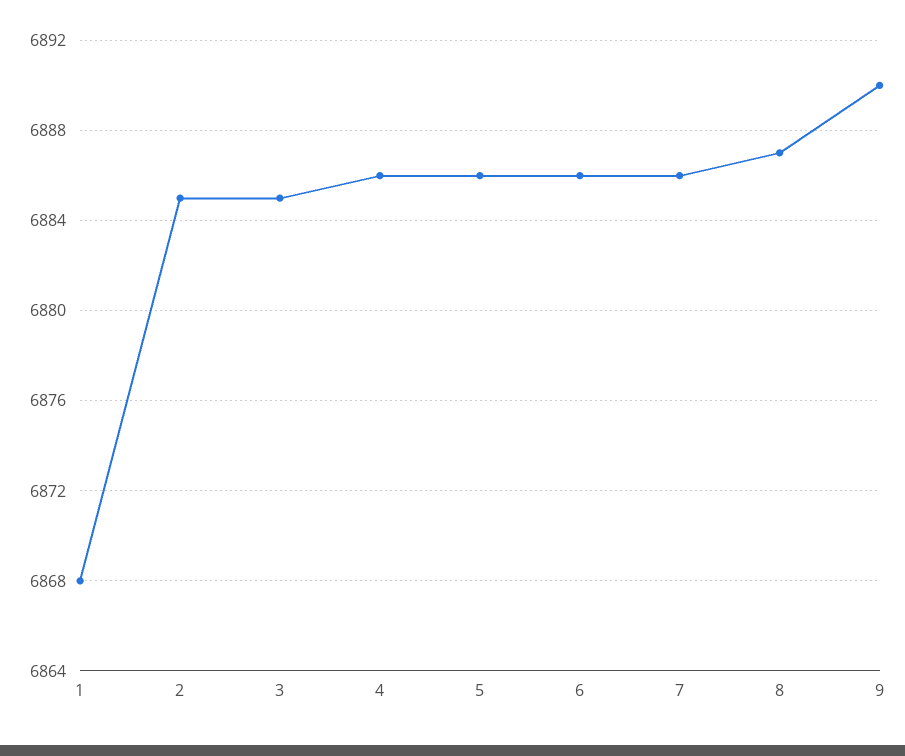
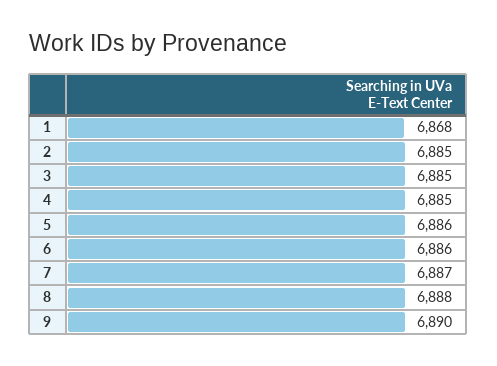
  {
    "1": 6868,
    "2": 6885,
    "3": 6885,
-   "4": 6886,
+   "4": 6885,
    "5": 6886,
    "6": 6886,
-   "7": 6886,
+   "7": 6887,
-   "8": 6887,
+   "8": 6888,
    "9": 6890
  }

